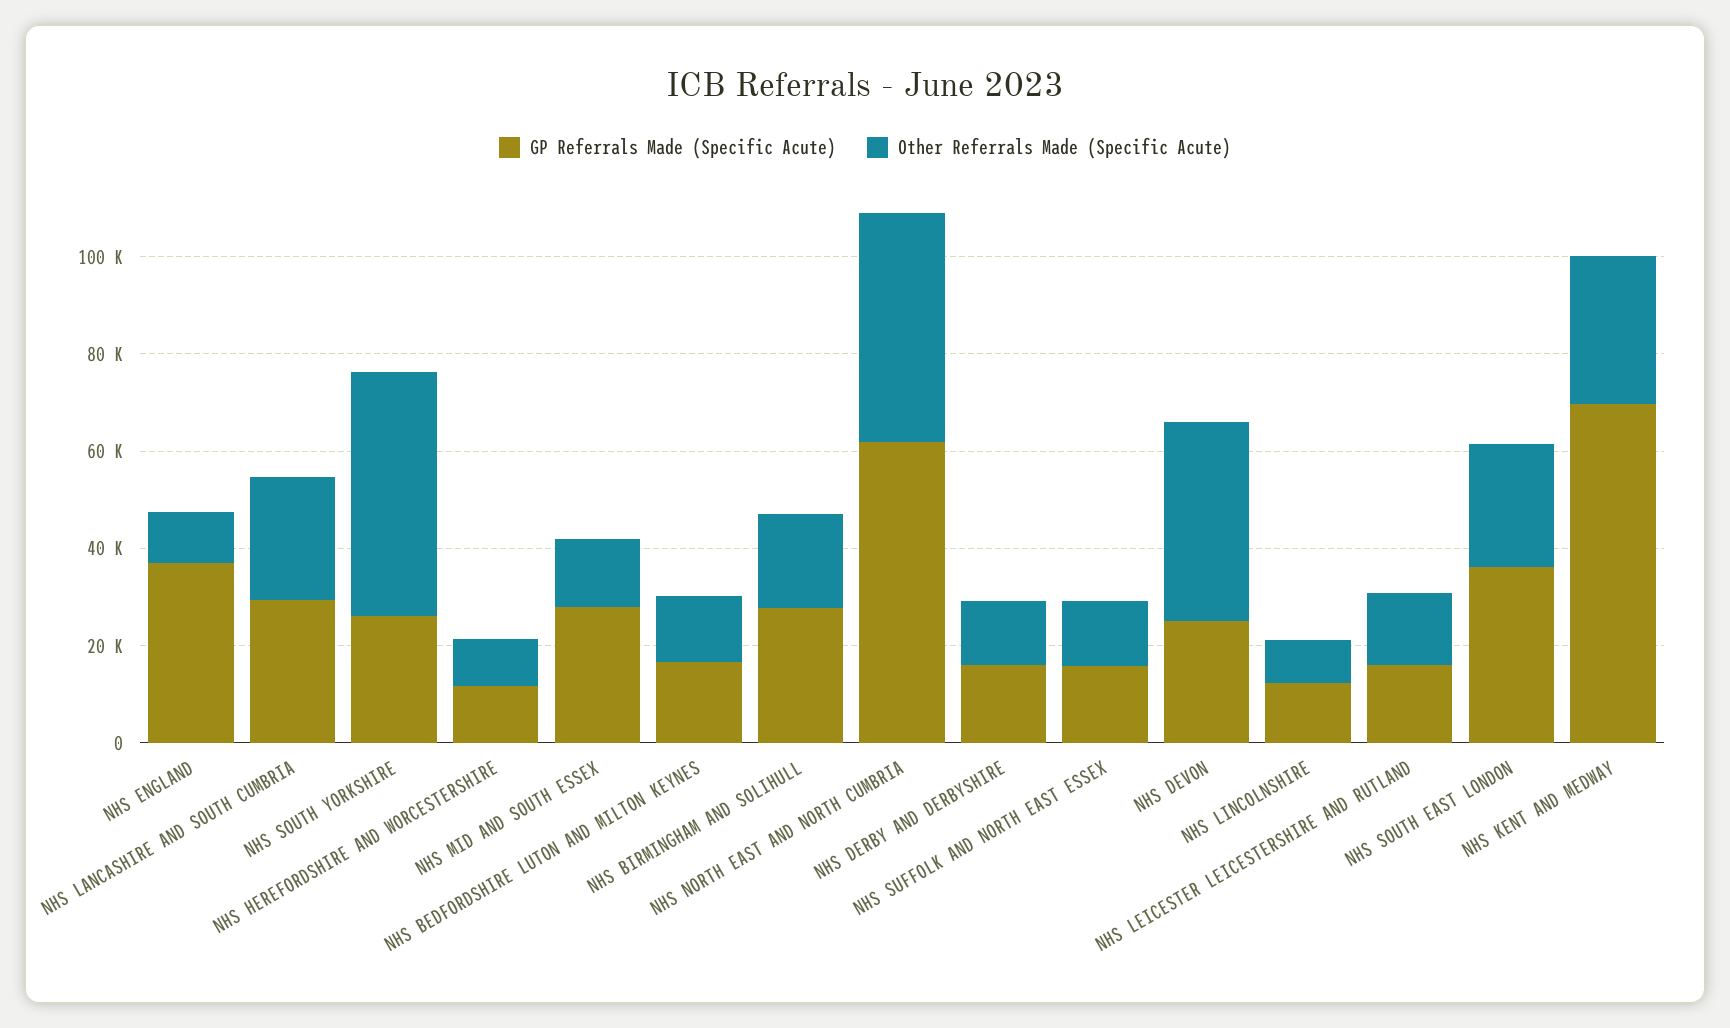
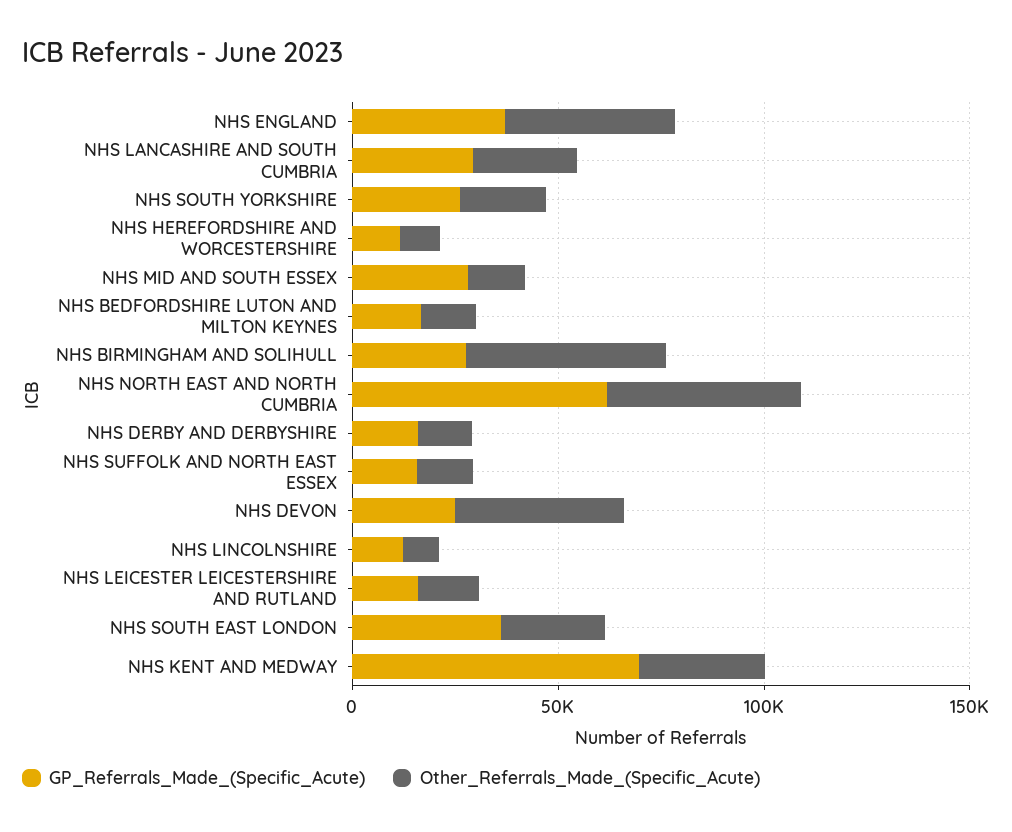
  {
    "GP Referrals Made (Specific Acute)": {
      "NHS ENGLAND": 35000,
      "NHS LANCASHIRE AND SOUTH CUMBRIA": 30000,
      "NHS SOUTH YORKSHIRE": 25000,
      "NHS HEREFORDSHIRE AND WORCESTERSHIRE": 10000,
      "NHS MID AND SOUTH ESSEX": 30000,
      "NHS BEDFORDSHIRE LUTON AND MILTON KEYNES": 15000,
      "NHS BIRMINGHAM AND SOLIHULL": 30000,
      "NHS NORTH EAST AND NORTH CUMBRIA": 60000,
      "NHS DERBY AND DERBYSHIRE": 15000,
      "NHS SUFFOLK AND NORTH EAST ESSEX": 15000,
      "NHS DEVON": 25000,
      "NHS LINCOLNSHIRE": 10000,
      "NHS LEICESTER LEICESTERSHIRE AND RUTLAND": 15000,
      "NHS SOUTH EAST LONDON": 35000,
      "NHS KENT AND MEDWAY": 70000
    },
    "Other Referrals Made (Specific Acute)": {
-     "NHS ENGLAND": 10000,
+     "NHS ENGLAND": 40000,
      "NHS LANCASHIRE AND SOUTH CUMBRIA": 25000,
-     "NHS SOUTH YORKSHIRE": 50000,
+     "NHS SOUTH YORKSHIRE": 20000,
      "NHS HEREFORDSHIRE AND WORCESTERSHIRE": 10000,
      "NHS MID AND SOUTH ESSEX": 15000,
      "NHS BEDFORDSHIRE LUTON AND MILTON KEYNES": 15000,
-     "NHS BIRMINGHAM AND SOLIHULL": 20000,
+     "NHS BIRMINGHAM AND SOLIHULL": 50000,
      "NHS NORTH EAST AND NORTH CUMBRIA": 45000,
      "NHS DERBY AND DERBYSHIRE": 15000,
      "NHS SUFFOLK AND NORTH EAST ESSEX": 15000,
      "NHS DEVON": 40000,
      "NHS LINCOLNSHIRE": 10000,
      "NHS LEICESTER LEICESTERSHIRE AND RUTLAND": 15000,
      "NHS SOUTH EAST LONDON": 25000,
      "NHS KENT AND MEDWAY": 30000
    }
  }

